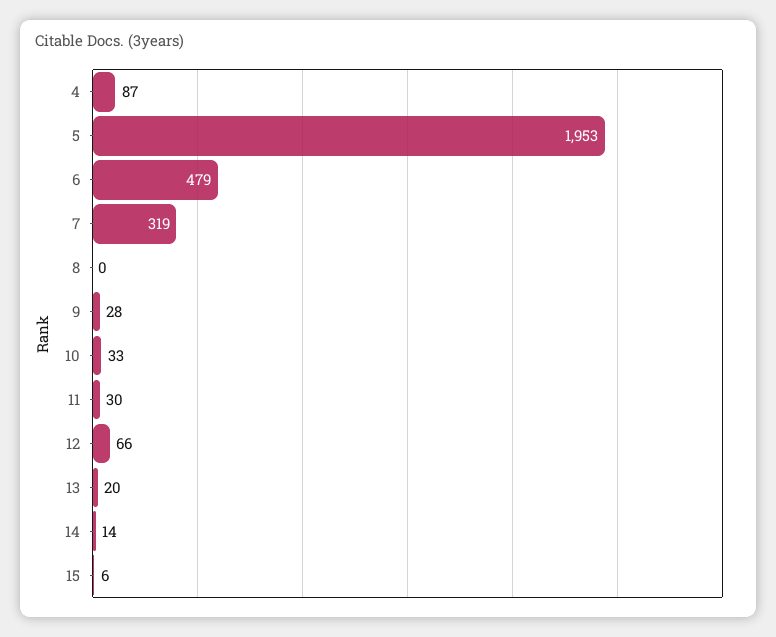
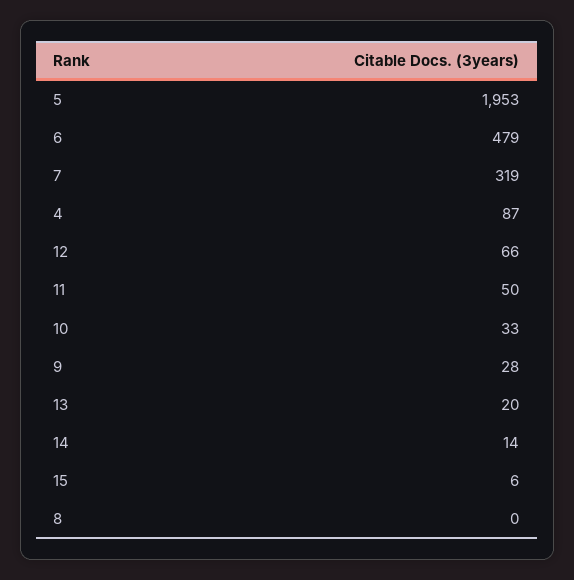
  {
    "4": 87,
    "5": 1953,
    "6": 479,
    "7": 319,
    "8": 0,
    "9": 28,
    "10": 33,
-   "11": 30,
+   "11": 50,
    "12": 66,
    "13": 20,
    "14": 14,
    "15": 6
  }

